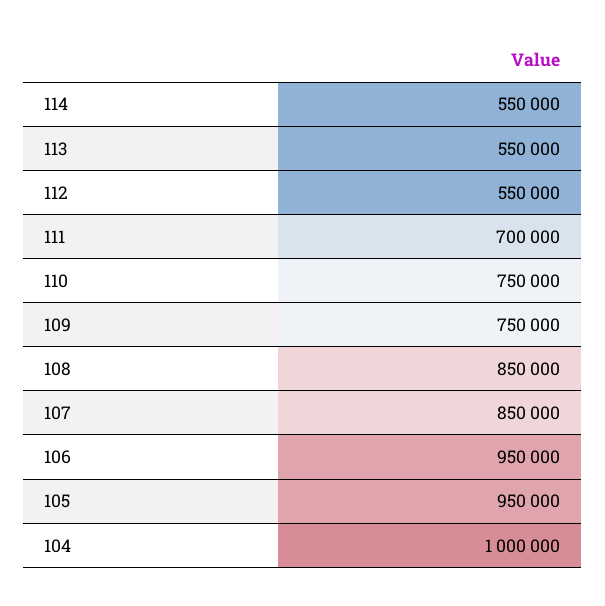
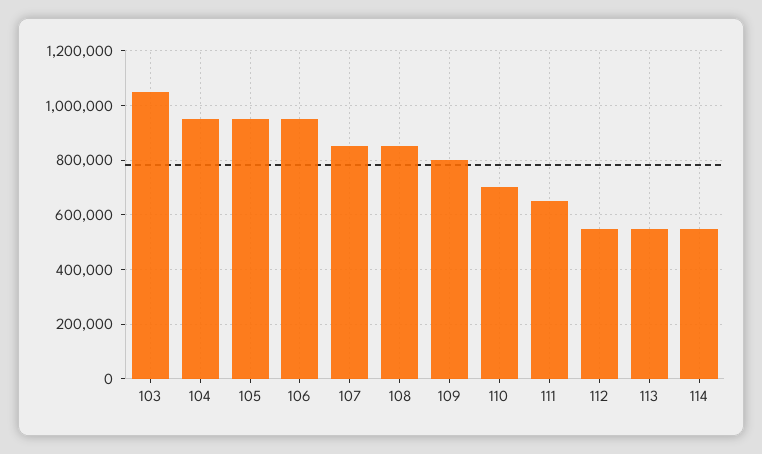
  {
    "114": 550000,
    "113": 550000,
    "112": 550000,
-   "111": 700000,
+   "111": 650000,
-   "110": 750000,
+   "110": 700000,
-   "109": 750000,
+   "109": 800000,
    "108": 850000,
    "107": 850000,
    "106": 950000,
    "105": 950000,
-   "104": 1000000
+   "104": 950000,
+   "103": 1050000
  }

